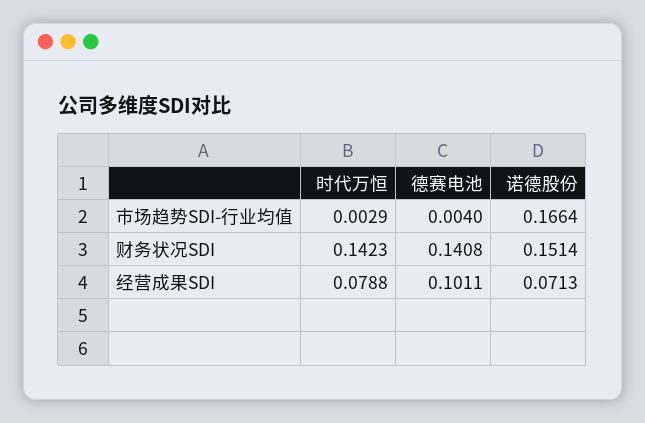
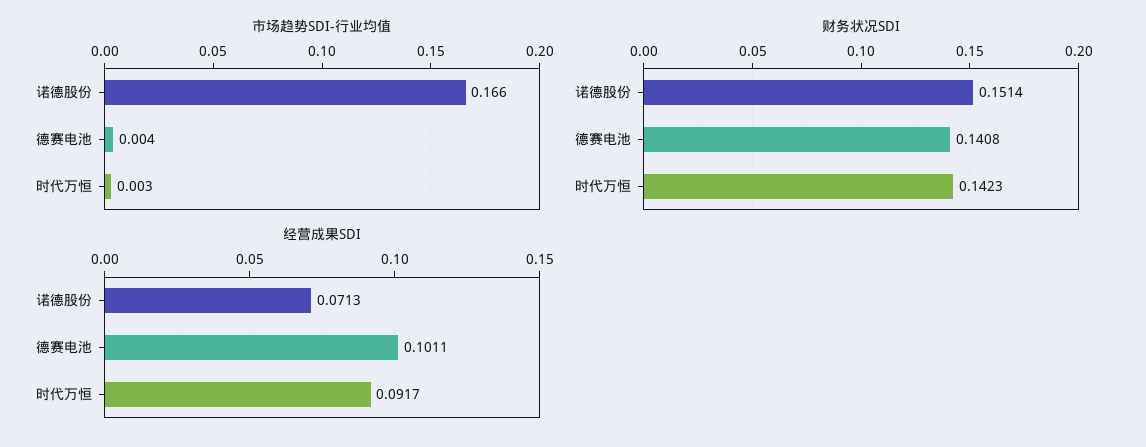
  {
    "市场趋势SDI-行业均值": {
      "时代万恒": 0.0029,
      "德赛电池": 0.004,
      "诺德股份": 0.1664
    },
    "财务状况SDI": {
      "时代万恒": 0.1423,
      "德赛电池": 0.1408,
      "诺德股份": 0.1514
    },
    "经营成果SDI": {
-     "时代万恒": 0.0788,
+     "时代万恒": 0.0917,
      "德赛电池": 0.1011,
      "诺德股份": 0.0713
    }
  }

